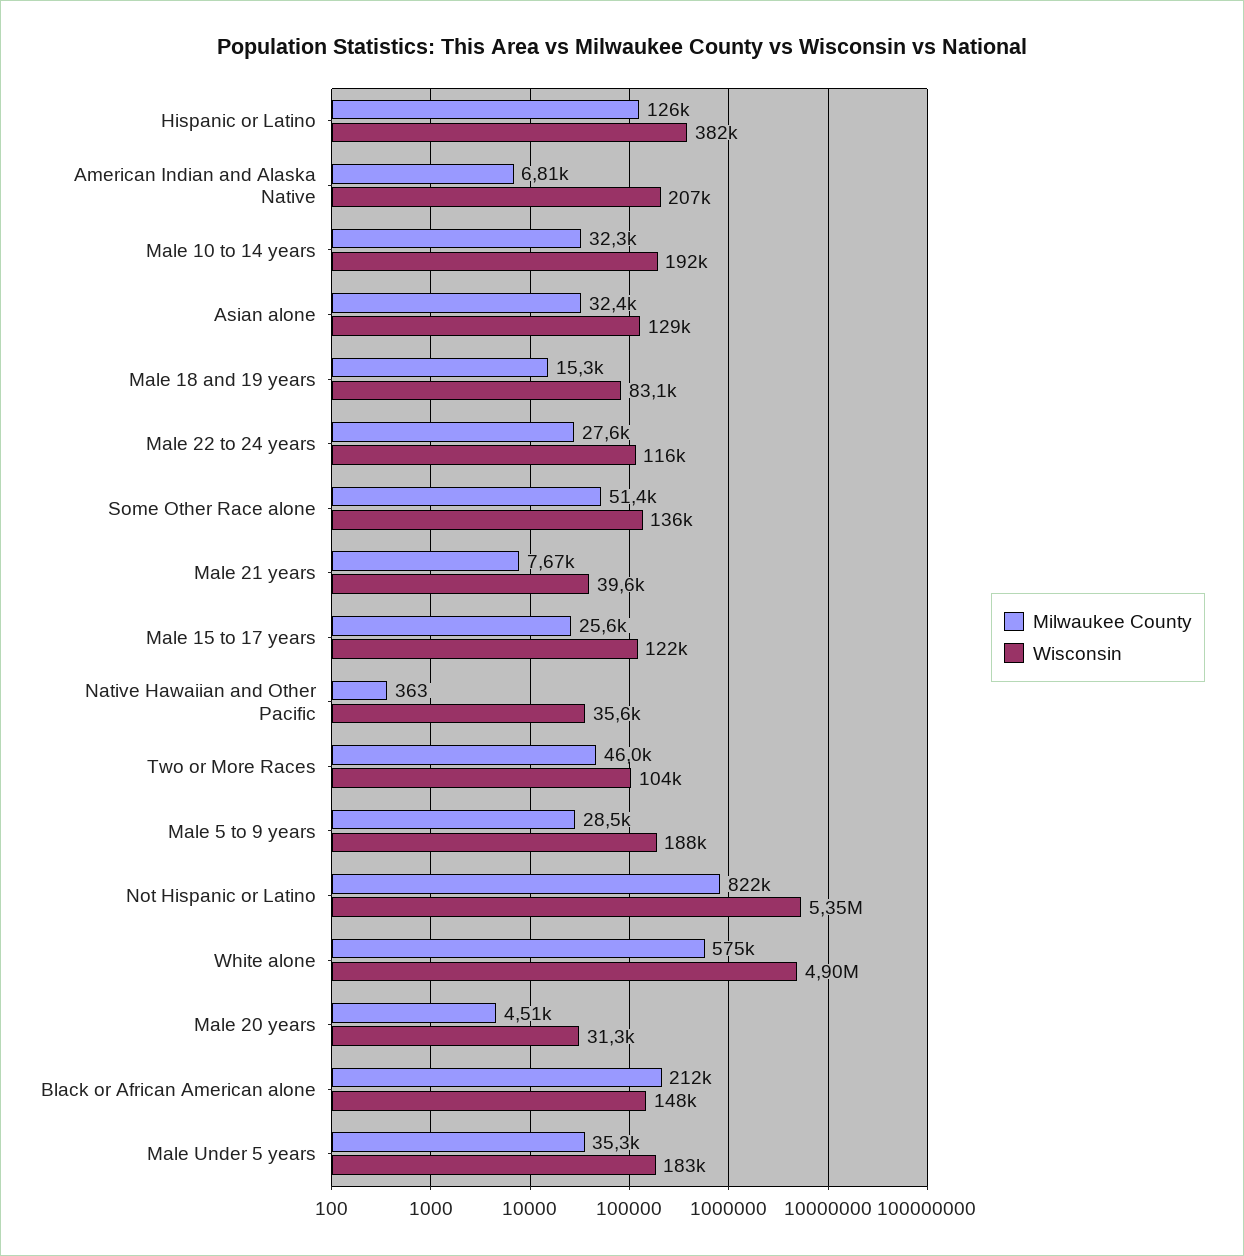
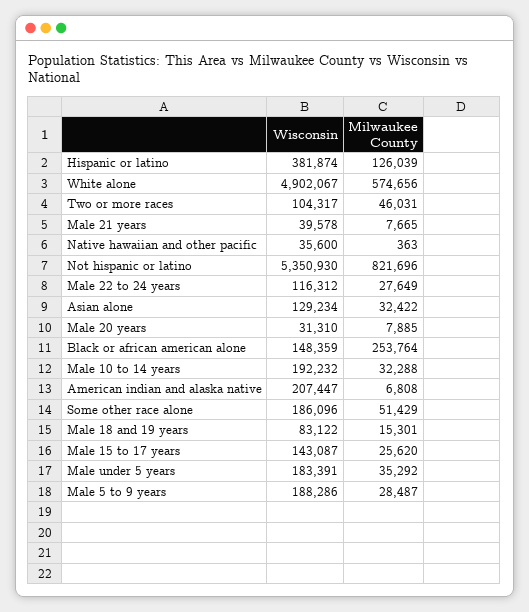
  {
    "Milwaukee County": {
      "Hispanic or Latino": 126039,
      "American Indian and Alaska Native": 6808,
      "Male 10 to 14 years": 32288,
      "Asian alone": 32422,
      "Male 18 and 19 years": 15301,
      "Male 22 to 24 years": 27649,
      "Some Other Race alone": 51429,
      "Male 21 years": 7665,
      "Male 15 to 17 years": 25620,
      "Native Hawaiian and Other Pacific": 363,
      "Two or More Races": 46031,
      "Male 5 to 9 years": 28487,
      "Not Hispanic or Latino": 821696,
      "White alone": 574656,
-     "Male 20 years": 4510,
+     "Male 20 years": 7885,
-     "Black or African American alone": 212000,
+     "Black or African American alone": 253764,
      "Male Under 5 years": 35292
    },
    "Wisconsin": {
      "Hispanic or Latino": 381874,
      "American Indian and Alaska Native": 207447,
      "Male 10 to 14 years": 192232,
      "Asian alone": 129234,
      "Male 18 and 19 years": 83122,
      "Male 22 to 24 years": 116312,
-     "Some Other Race alone": 136000,
+     "Some Other Race alone": 186096,
      "Male 21 years": 39578,
-     "Male 15 to 17 years": 122000,
+     "Male 15 to 17 years": 143087,
      "Native Hawaiian and Other Pacific": 35600,
      "Two or More Races": 104317,
      "Male 5 to 9 years": 188286,
      "Not Hispanic or Latino": 5350930,
      "White alone": 4902067,
      "Male 20 years": 31310,
      "Black or African American alone": 148359,
      "Male Under 5 years": 183391
    }
  }

